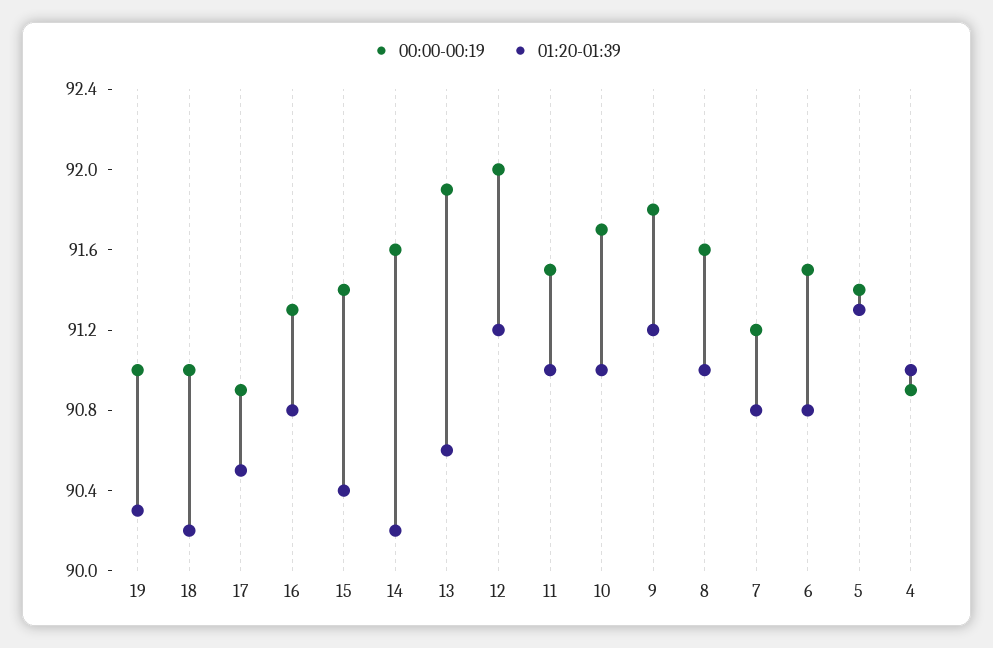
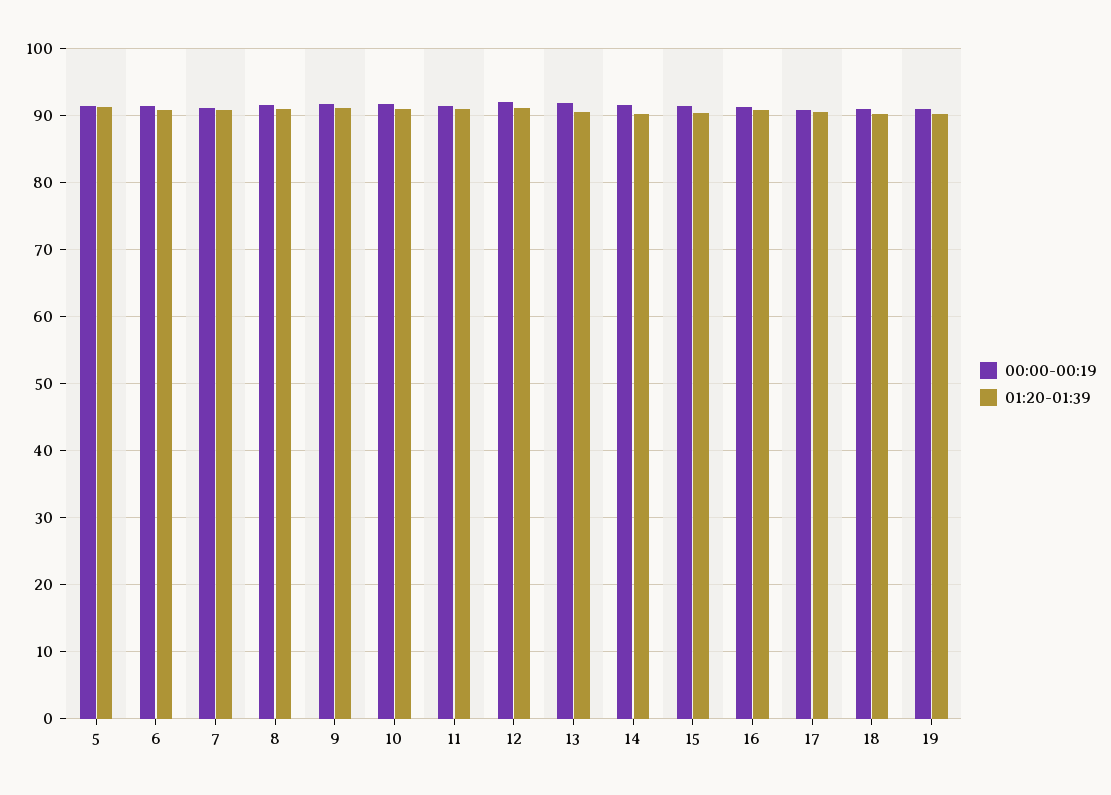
  {
    "00:00-00:19": {
      "19": 91,
      "18": 91,
      "17": 90.9,
      "16": 91.3,
      "15": 91.4,
      "14": 91.6,
      "13": 91.9,
      "12": 92,
      "11": 91.5,
      "10": 91.7,
      "9": 91.8,
      "8": 91.6,
      "7": 91.2,
      "6": 91.5,
-     "5": 91.4,
+     "5": 91.4
-     "4": 90.9
    },
    "01:20-01:39": {
      "19": 90.3,
      "18": 90.2,
      "17": 90.5,
      "16": 90.8,
      "15": 90.4,
      "14": 90.2,
      "13": 90.6,
      "12": 91.2,
      "11": 91,
      "10": 91,
      "9": 91.2,
      "8": 91,
      "7": 90.8,
      "6": 90.8,
-     "5": 91.3,
+     "5": 91.3
-     "4": 91
    }
  }

